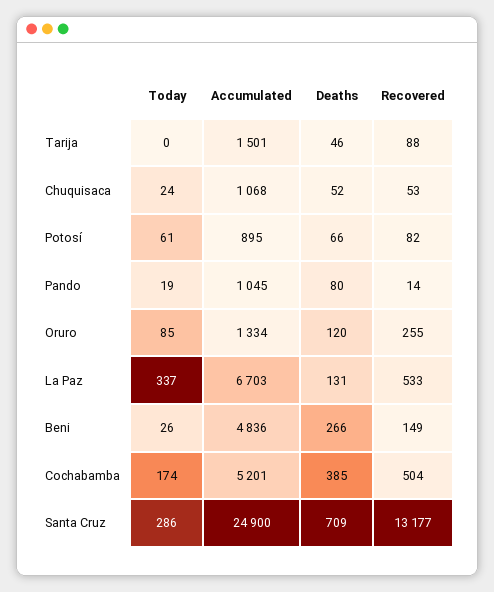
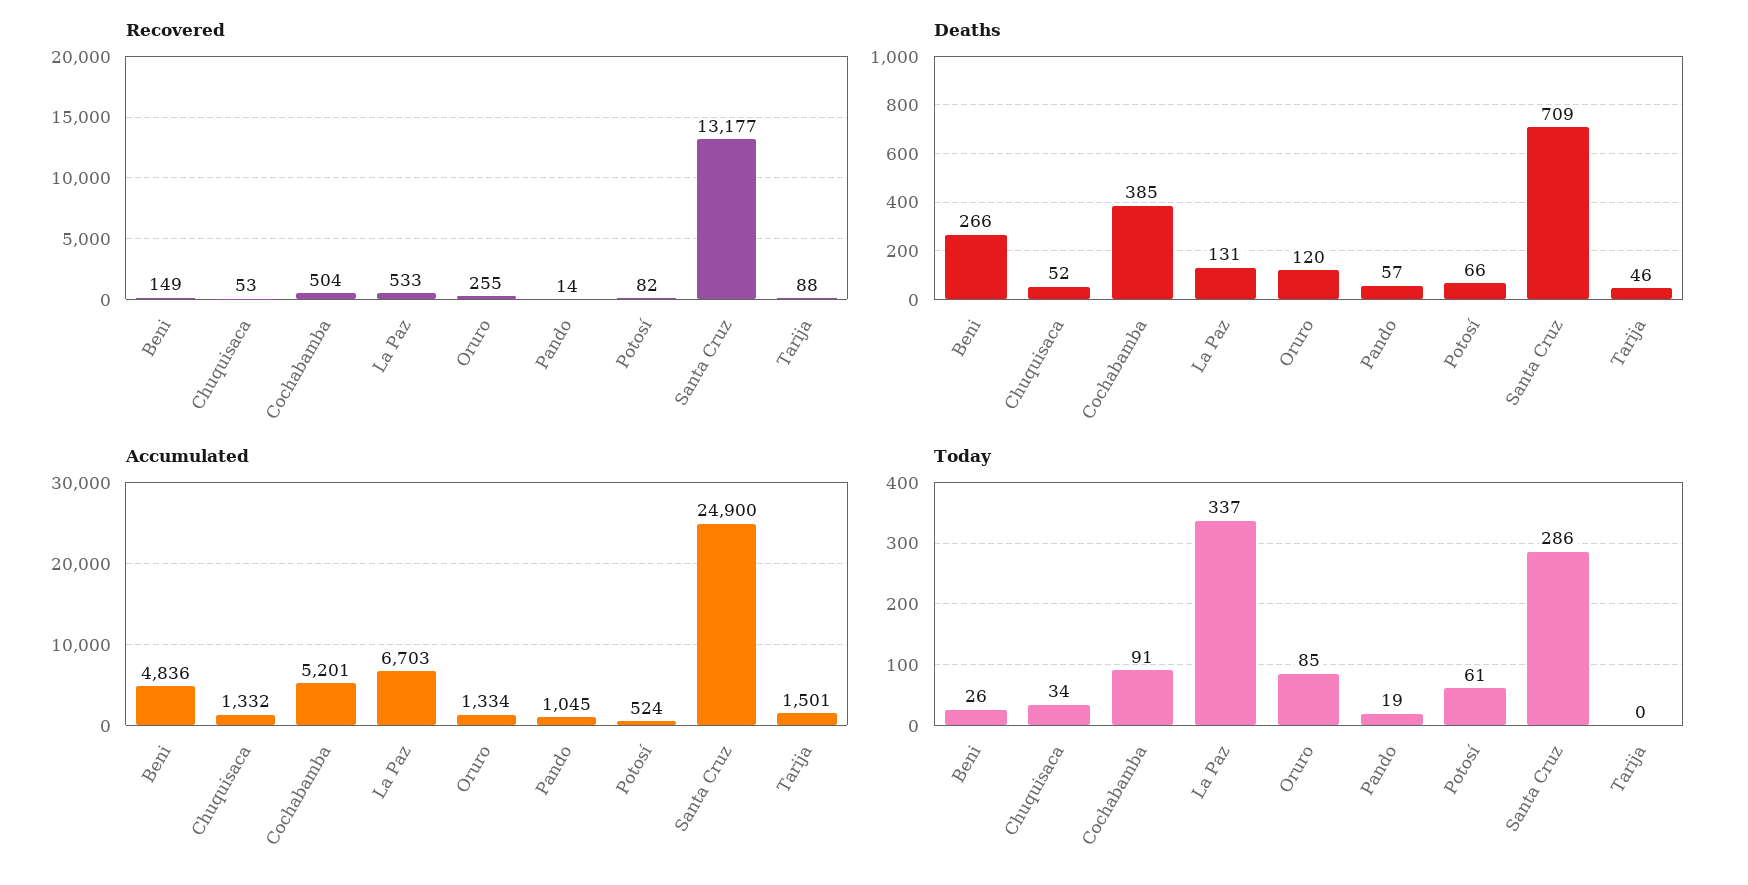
  {
    "Today": {
      "Tarija": 0,
-     "Chuquisaca": 24,
+     "Chuquisaca": 34,
      "Potosí": 61,
      "Pando": 19,
      "Oruro": 85,
      "La Paz": 337,
      "Beni": 26,
-     "Cochabamba": 174,
+     "Cochabamba": 91,
      "Santa Cruz": 286
    },
    "Accumulated": {
      "Tarija": 1501,
-     "Chuquisaca": 1068,
+     "Chuquisaca": 1332,
-     "Potosí": 895,
+     "Potosí": 524,
      "Pando": 1045,
      "Oruro": 1334,
      "La Paz": 6703,
      "Beni": 4836,
      "Cochabamba": 5201,
      "Santa Cruz": 24900
    },
    "Deaths": {
      "Tarija": 46,
      "Chuquisaca": 52,
      "Potosí": 66,
-     "Pando": 80,
+     "Pando": 57,
      "Oruro": 120,
      "La Paz": 131,
      "Beni": 266,
      "Cochabamba": 385,
      "Santa Cruz": 709
    },
    "Recovered": {
      "Tarija": 88,
      "Chuquisaca": 53,
      "Potosí": 82,
      "Pando": 14,
      "Oruro": 255,
      "La Paz": 533,
      "Beni": 149,
      "Cochabamba": 504,
      "Santa Cruz": 13177
    }
  }

